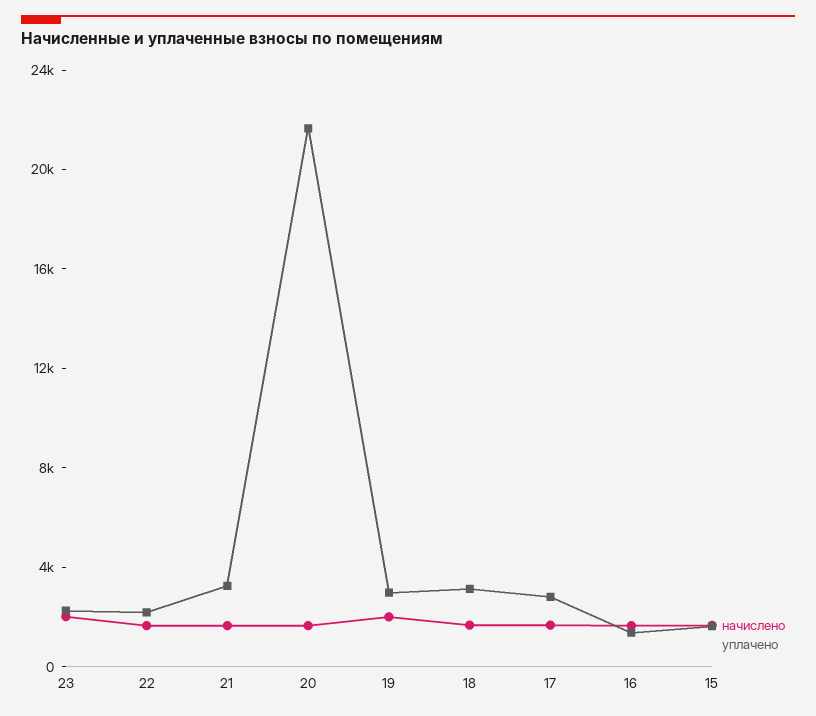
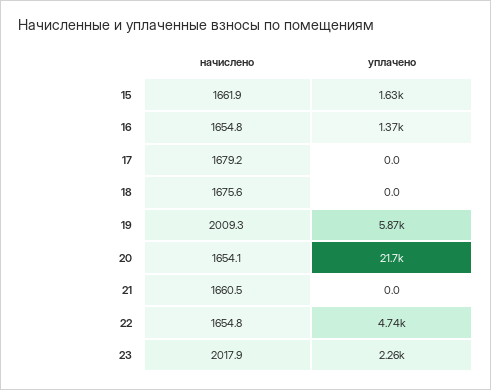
  {
    "начислено": {
      "23": 2017.9,
      "22": 1654.8,
      "21": 1660.5,
      "20": 1654.1,
      "19": 2009.3,
      "18": 1675.6,
      "17": 1679.2,
      "16": 1654.8,
      "15": 1661.9
    },
    "уплачено": {
      "23": 2260,
-     "22": 2000,
+     "22": 4740,
-     "21": 3000,
+     "21": 0,
      "20": 21700,
-     "19": 3000,
+     "19": 5870,
-     "18": 3000,
+     "18": 0,
-     "17": 3000,
+     "17": 0,
      "16": 1370,
      "15": 1630
    }
  }

